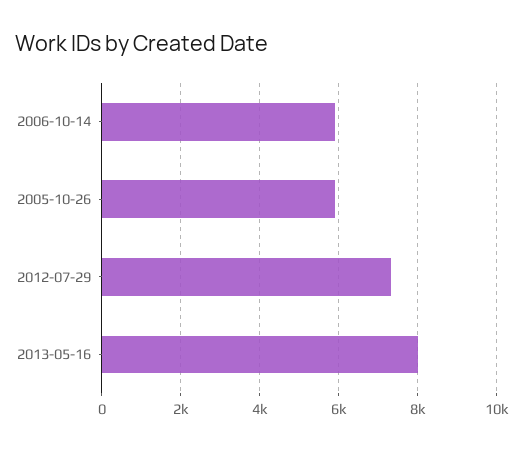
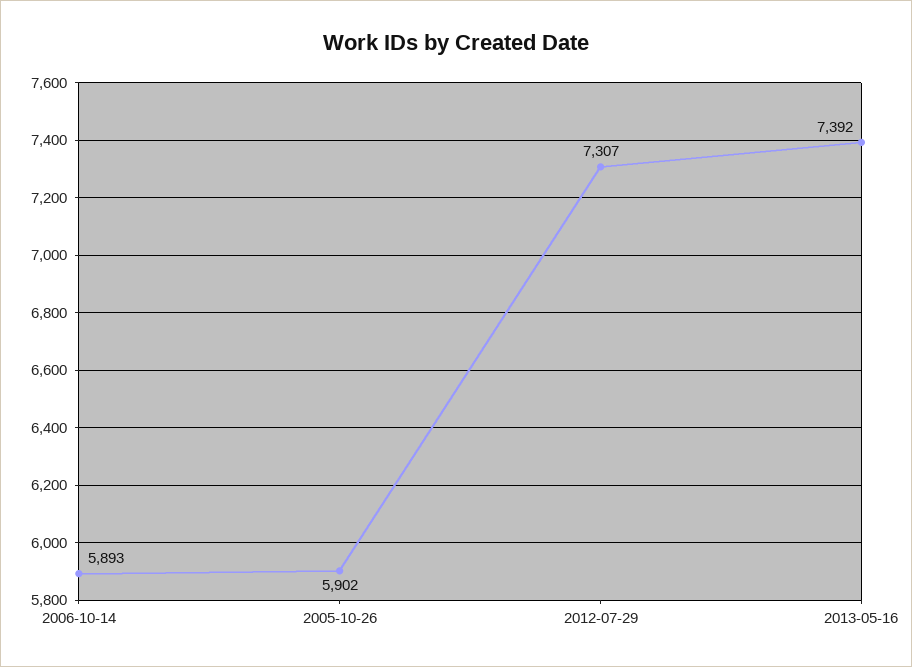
  {
    "2006-10-14": 5893,
    "2005-10-26": 5902,
    "2012-07-29": 7307,
-   "2013-05-16": 8000
+   "2013-05-16": 7392
  }

